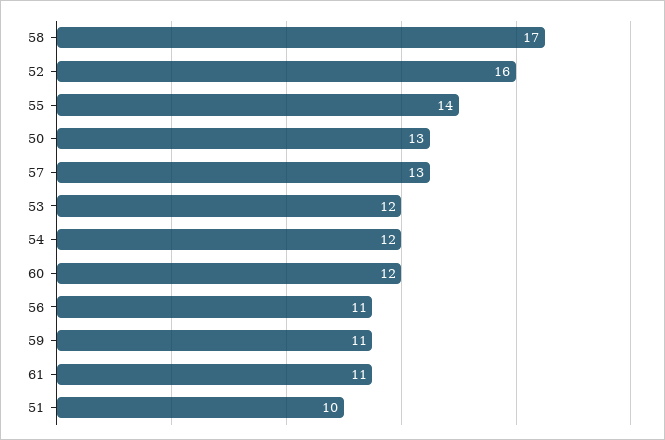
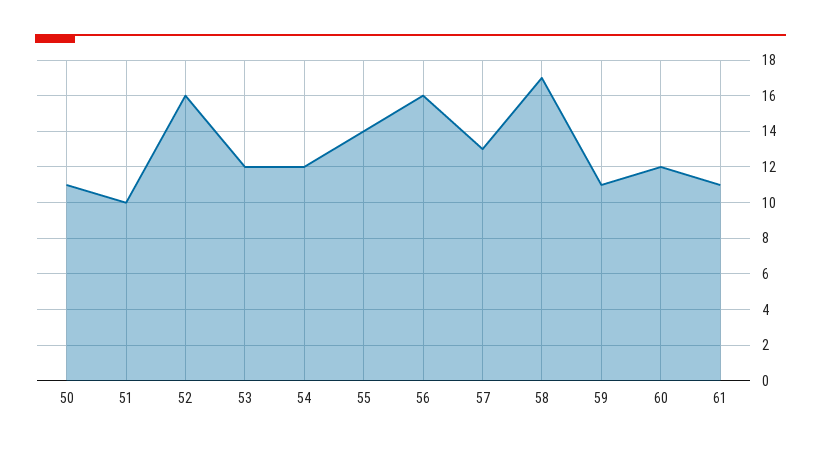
  {
    "58": 17,
    "52": 16,
    "55": 14,
-   "50": 13,
+   "50": 11,
    "57": 13,
    "53": 12,
    "54": 12,
    "60": 12,
-   "56": 11,
+   "56": 16,
    "59": 11,
    "61": 11,
    "51": 10
  }

